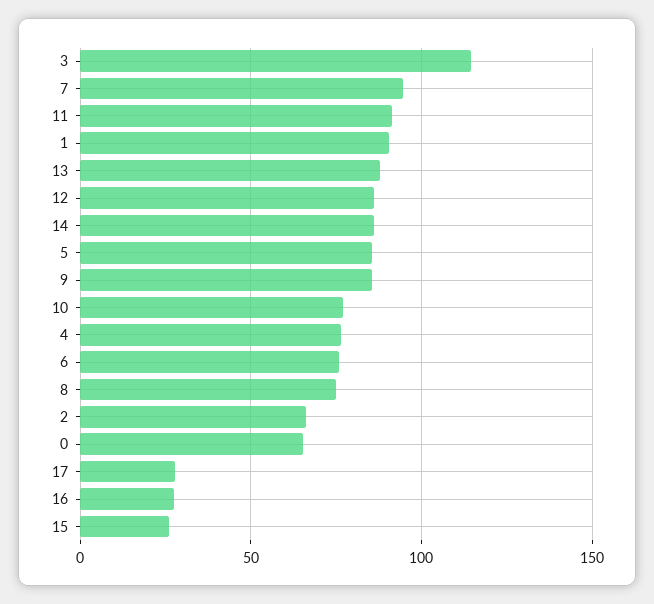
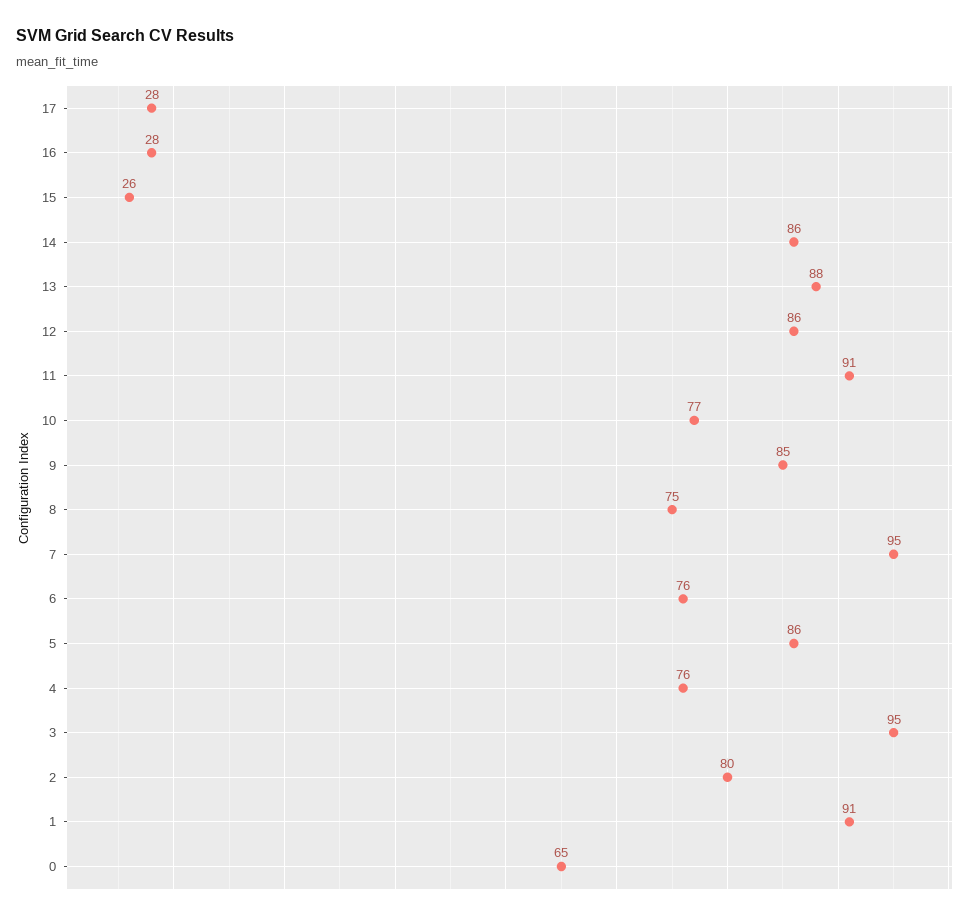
  {
-   "3": 115,
+   "3": 95,
    "7": 95,
    "11": 91,
    "1": 91,
    "13": 88,
    "12": 86,
    "14": 86,
    "5": 86,
    "9": 85,
    "10": 77,
    "4": 76,
    "6": 76,
    "8": 75,
-   "2": 65,
+   "2": 80,
    "0": 65,
    "17": 28,
    "16": 28,
    "15": 26
  }

